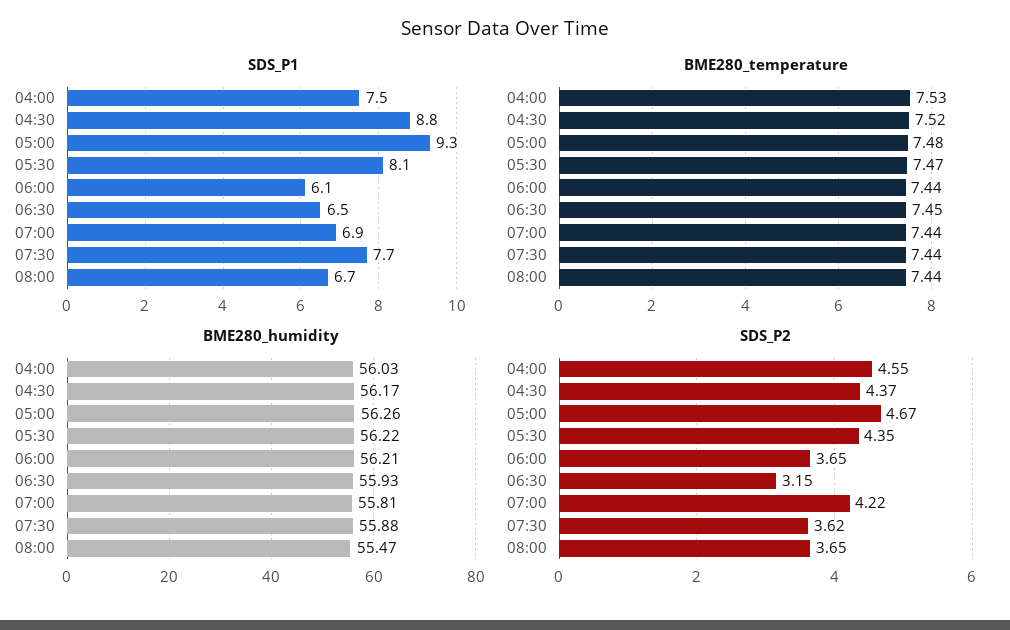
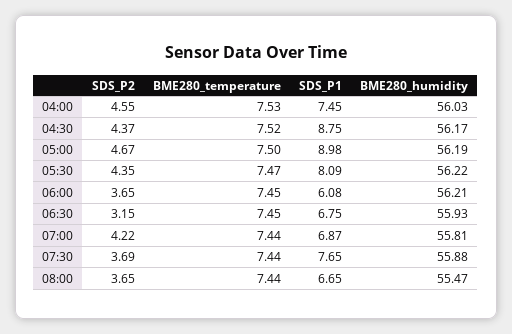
  {
    "SDS_P1": {
      "04:00": 7.45,
      "04:30": 8.75,
-     "05:00": 9.3,
+     "05:00": 8.98,
      "05:30": 8.09,
      "06:00": 6.08,
-     "06:30": 6.5,
+     "06:30": 6.75,
      "07:00": 6.87,
      "07:30": 7.65,
      "08:00": 6.65
    },
    "BME280_temperature": {
      "04:00": 7.53,
      "04:30": 7.52,
-     "05:00": 7.48,
+     "05:00": 7.5,
      "05:30": 7.47,
-     "06:00": 7.44,
+     "06:00": 7.45,
      "06:30": 7.45,
      "07:00": 7.44,
      "07:30": 7.44,
      "08:00": 7.44
    },
    "BME280_humidity": {
      "04:00": 56.03,
      "04:30": 56.17,
-     "05:00": 56.26,
+     "05:00": 56.19,
      "05:30": 56.22,
      "06:00": 56.21,
      "06:30": 55.93,
      "07:00": 55.81,
      "07:30": 55.88,
      "08:00": 55.47
    },
    "SDS_P2": {
      "04:00": 4.55,
      "04:30": 4.37,
      "05:00": 4.67,
      "05:30": 4.35,
      "06:00": 3.65,
      "06:30": 3.15,
      "07:00": 4.22,
-     "07:30": 3.62,
+     "07:30": 3.69,
      "08:00": 3.65
    }
  }

